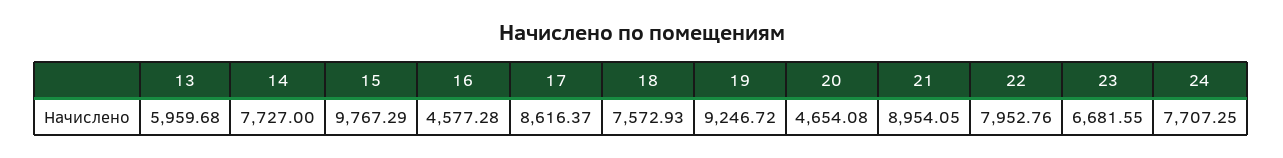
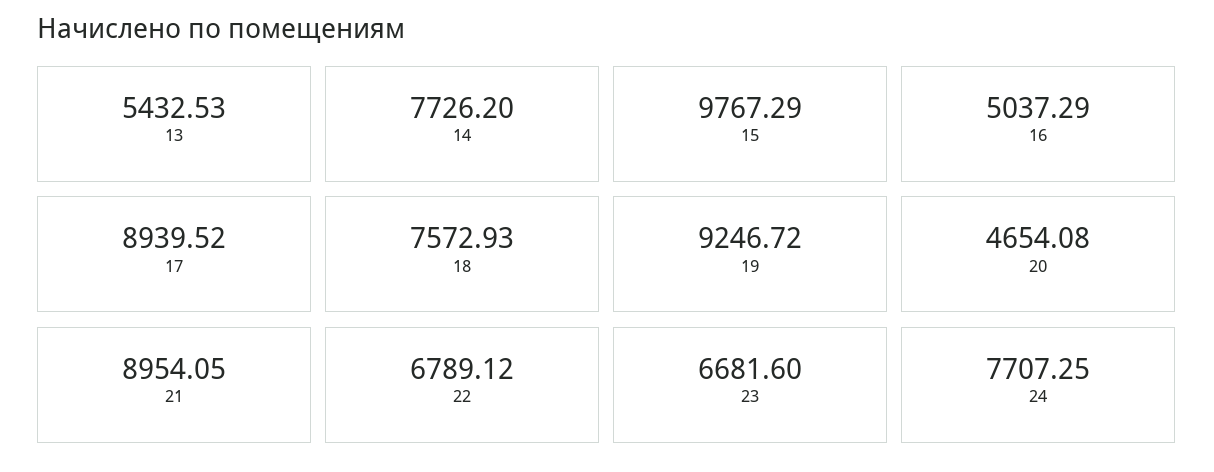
  {
-   "13": 5959.68,
+   "13": 5432.53,
-   "14": 7727,
+   "14": 7726.2,
    "15": 9767.29,
-   "16": 4577.28,
+   "16": 5037.29,
-   "17": 8616.37,
+   "17": 8939.52,
    "18": 7572.93,
    "19": 9246.72,
    "20": 4654.08,
    "21": 8954.05,
-   "22": 7952.76,
+   "22": 6789.12,
-   "23": 6681.55,
+   "23": 6681.6,
    "24": 7707.25
  }

